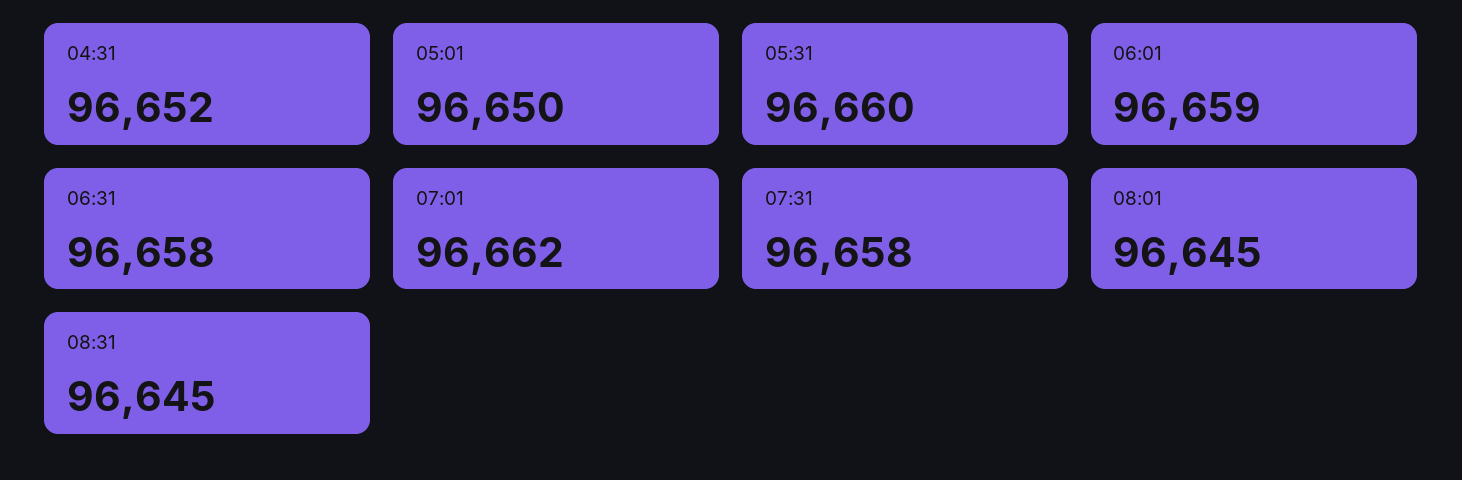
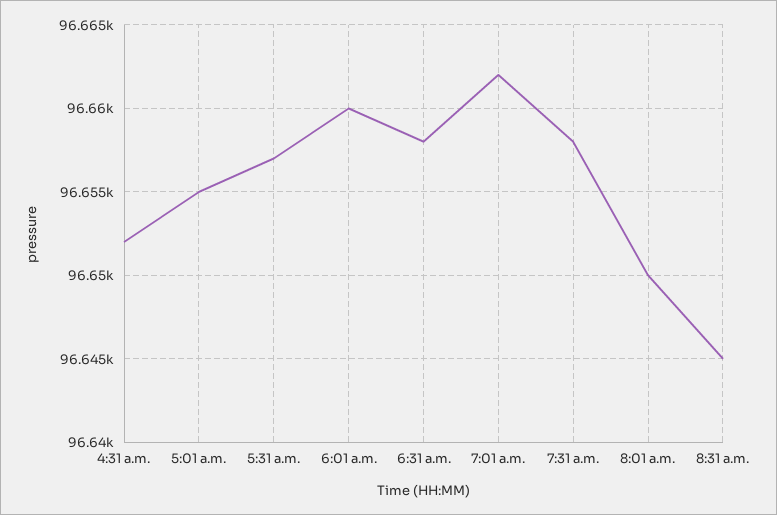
  {
    "04:31": 96652,
-   "05:01": 96650,
+   "05:01": 96655,
-   "05:31": 96660,
+   "05:31": 96657,
-   "06:01": 96659,
+   "06:01": 96660,
    "06:31": 96658,
    "07:01": 96662,
    "07:31": 96658,
-   "08:01": 96645,
+   "08:01": 96650,
    "08:31": 96645
  }

